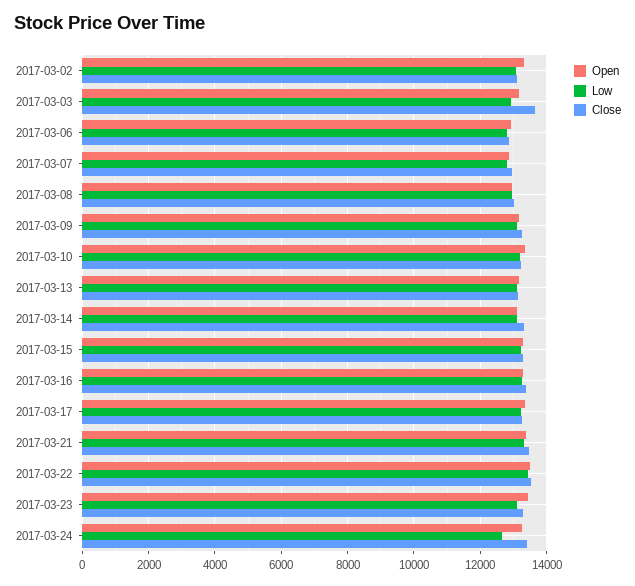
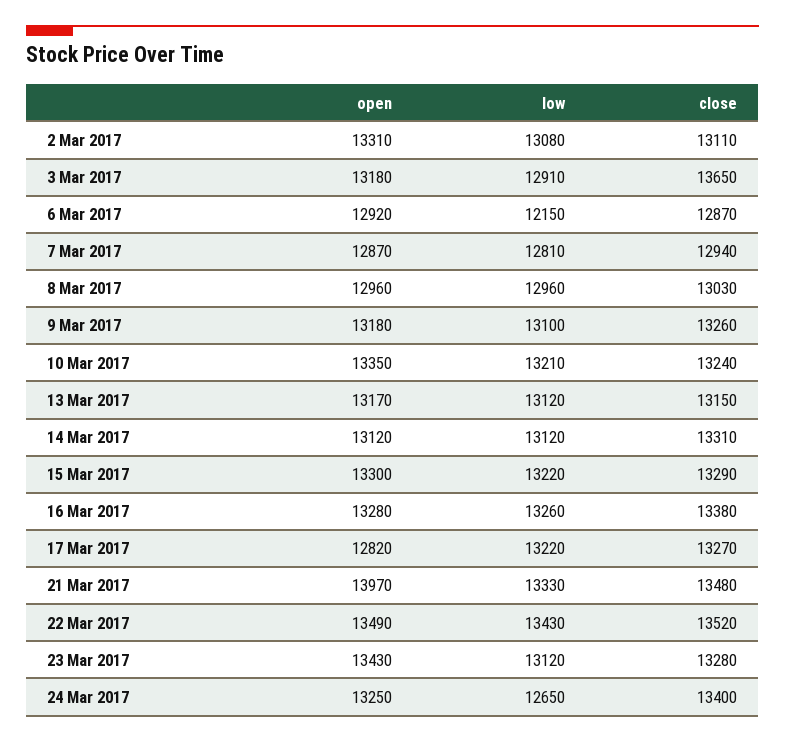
  {
    "Open": {
      "2017-03-02": 13310,
      "2017-03-03": 13180,
      "2017-03-06": 12920,
      "2017-03-07": 12870,
      "2017-03-08": 12960,
      "2017-03-09": 13180,
      "2017-03-10": 13350,
      "2017-03-13": 13170,
      "2017-03-14": 13120,
      "2017-03-15": 13300,
      "2017-03-16": 13280,
-     "2017-03-17": 13400,
+     "2017-03-17": 12820,
-     "2017-03-21": 13400,
+     "2017-03-21": 13970,
      "2017-03-22": 13490,
      "2017-03-23": 13430,
      "2017-03-24": 13250
    },
    "Low": {
      "2017-03-02": 13080,
      "2017-03-03": 12910,
-     "2017-03-06": 12800,
+     "2017-03-06": 12150,
      "2017-03-07": 12810,
      "2017-03-08": 12960,
      "2017-03-09": 13100,
      "2017-03-10": 13210,
      "2017-03-13": 13120,
      "2017-03-14": 13120,
      "2017-03-15": 13220,
      "2017-03-16": 13260,
      "2017-03-17": 13220,
      "2017-03-21": 13330,
      "2017-03-22": 13430,
      "2017-03-23": 13120,
      "2017-03-24": 12650
    },
    "Close": {
      "2017-03-02": 13110,
      "2017-03-03": 13650,
      "2017-03-06": 12870,
      "2017-03-07": 12940,
      "2017-03-08": 13030,
      "2017-03-09": 13260,
      "2017-03-10": 13240,
      "2017-03-13": 13150,
      "2017-03-14": 13310,
      "2017-03-15": 13290,
      "2017-03-16": 13380,
      "2017-03-17": 13270,
      "2017-03-21": 13480,
      "2017-03-22": 13520,
      "2017-03-23": 13280,
      "2017-03-24": 13400
    }
  }

